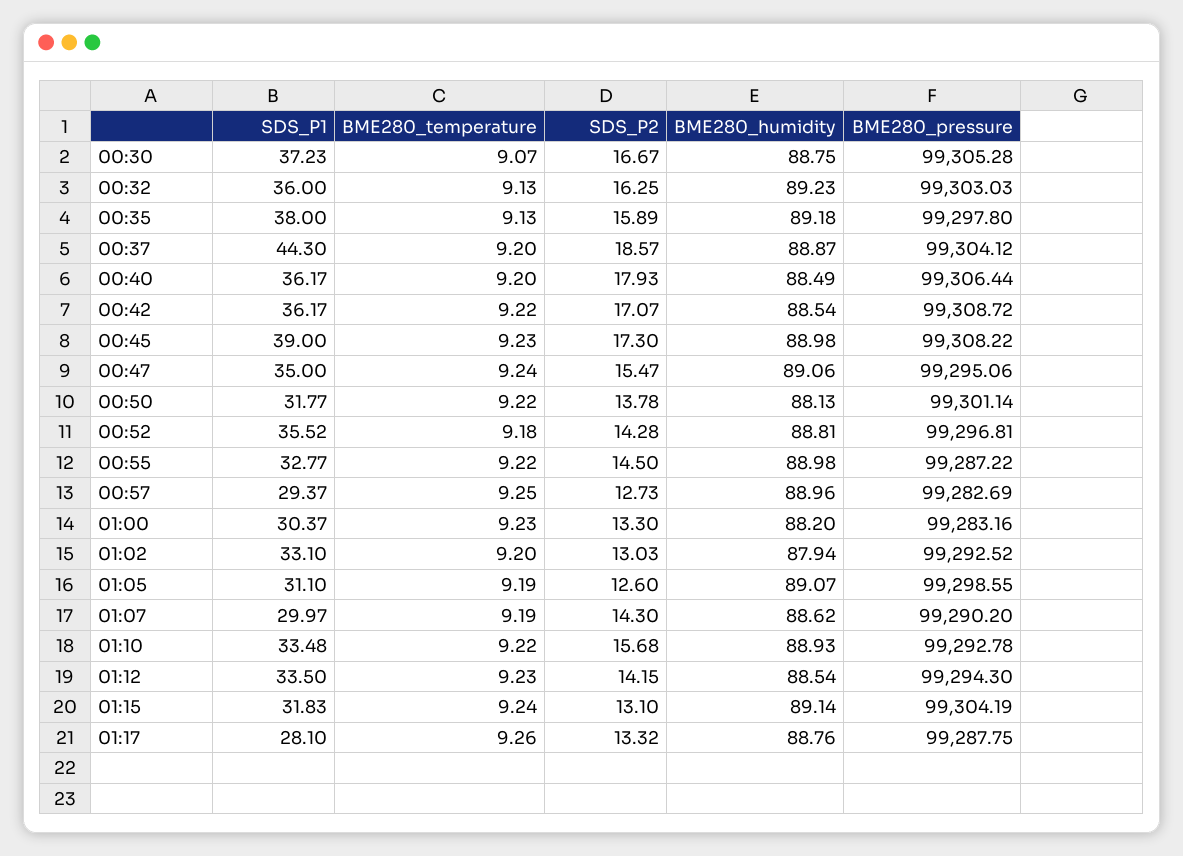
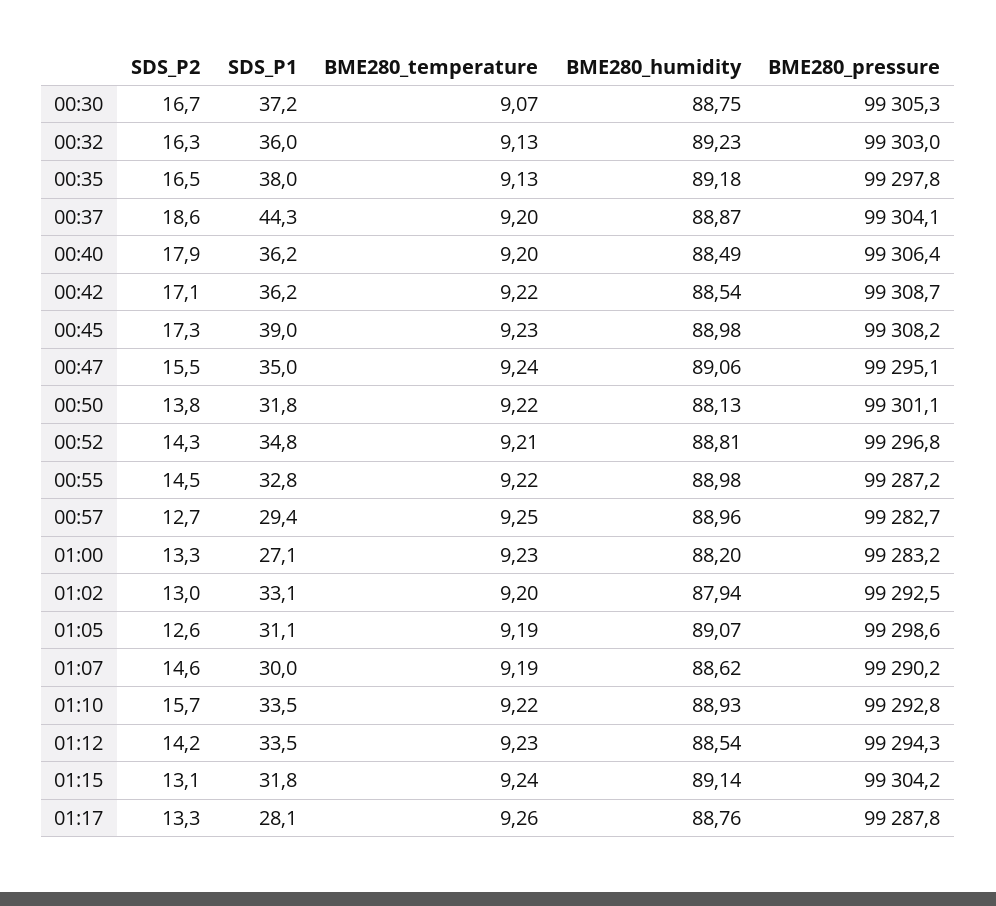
  {
    "SDS_P1": {
      "00:30": 37.23,
      "00:32": 36,
      "00:35": 38,
      "00:37": 44.3,
      "00:40": 36.17,
      "00:42": 36.17,
      "00:45": 39,
      "00:47": 35,
      "00:50": 31.77,
-     "00:52": 35.52,
+     "00:52": 34.8,
      "00:55": 32.77,
      "00:57": 29.37,
-     "01:00": 30.37,
+     "01:00": 27.1,
      "01:02": 33.1,
      "01:05": 31.1,
      "01:07": 29.97,
      "01:10": 33.48,
      "01:12": 33.5,
      "01:15": 31.83,
      "01:17": 28.1
    },
    "BME280_temperature": {
      "00:30": 9.07,
      "00:32": 9.13,
      "00:35": 9.13,
      "00:37": 9.2,
      "00:40": 9.2,
      "00:42": 9.22,
      "00:45": 9.23,
      "00:47": 9.24,
      "00:50": 9.22,
-     "00:52": 9.18,
+     "00:52": 9.21,
      "00:55": 9.22,
      "00:57": 9.25,
      "01:00": 9.23,
      "01:02": 9.2,
      "01:05": 9.19,
      "01:07": 9.19,
      "01:10": 9.22,
      "01:12": 9.23,
      "01:15": 9.24,
      "01:17": 9.26
    },
    "SDS_P2": {
      "00:30": 16.67,
      "00:32": 16.25,
-     "00:35": 15.89,
+     "00:35": 16.5,
      "00:37": 18.57,
      "00:40": 17.93,
      "00:42": 17.07,
      "00:45": 17.3,
      "00:47": 15.47,
      "00:50": 13.78,
      "00:52": 14.28,
      "00:55": 14.5,
      "00:57": 12.73,
      "01:00": 13.3,
      "01:02": 13.03,
      "01:05": 12.6,
-     "01:07": 14.3,
+     "01:07": 14.6,
      "01:10": 15.68,
      "01:12": 14.15,
      "01:15": 13.1,
      "01:17": 13.32
    },
    "BME280_humidity": {
      "00:30": 88.75,
      "00:32": 89.23,
      "00:35": 89.18,
      "00:37": 88.87,
      "00:40": 88.49,
      "00:42": 88.54,
      "00:45": 88.98,
      "00:47": 89.06,
      "00:50": 88.13,
      "00:52": 88.81,
      "00:55": 88.98,
      "00:57": 88.96,
      "01:00": 88.2,
      "01:02": 87.94,
      "01:05": 89.07,
      "01:07": 88.62,
      "01:10": 88.93,
      "01:12": 88.54,
      "01:15": 89.14,
      "01:17": 88.76
    },
    "BME280_pressure": {
      "00:30": 99305.28,
      "00:32": 99303.03,
      "00:35": 99297.8,
      "00:37": 99304.12,
      "00:40": 99306.44,
      "00:42": 99308.72,
      "00:45": 99308.22,
      "00:47": 99295.06,
      "00:50": 99301.14,
      "00:52": 99296.81,
      "00:55": 99287.22,
      "00:57": 99282.69,
      "01:00": 99283.16,
      "01:02": 99292.52,
      "01:05": 99298.55,
      "01:07": 99290.2,
      "01:10": 99292.78,
      "01:12": 99294.3,
      "01:15": 99304.19,
      "01:17": 99287.75
    }
  }

